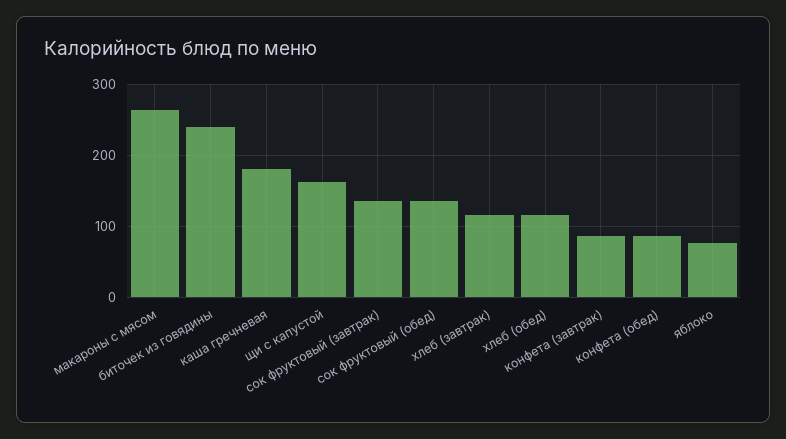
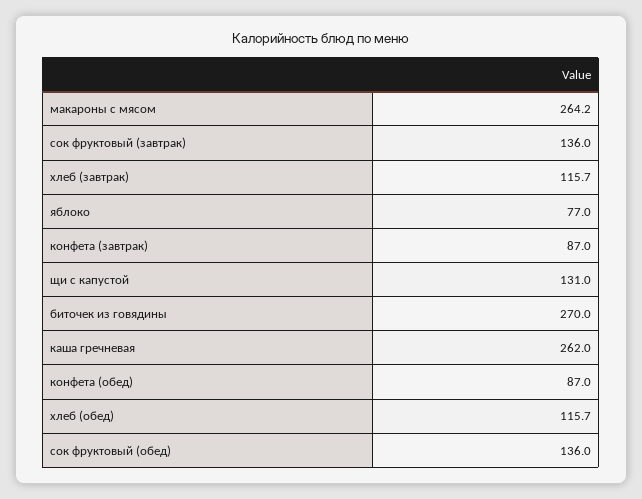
  {
    "макароны с мясом": 264.2,
-   "биточек из говядины": 240,
+   "биточек из говядины": 270,
-   "каша гречневая": 180,
+   "каша гречневая": 262,
-   "щи с капустой": 160,
+   "щи с капустой": 131,
    "сок фруктовый (завтрак)": 136,
    "сок фруктовый (обед)": 136,
    "хлеб (завтрак)": 115.7,
    "хлеб (обед)": 115.7,
    "конфета (завтрак)": 87,
    "конфета (обед)": 87,
    "яблоко": 77
  }

